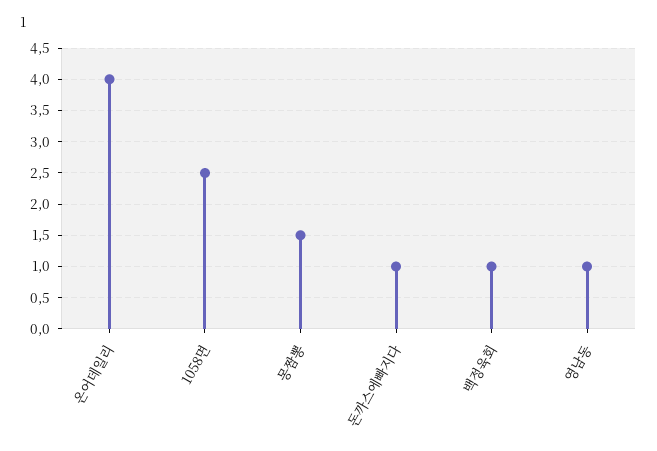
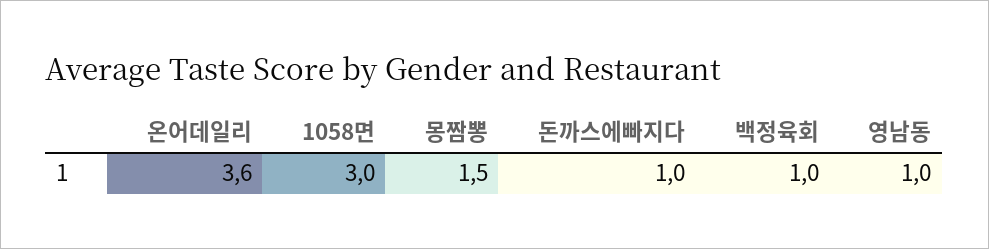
  {
-   "온어데일리": 4,
+   "온어데일리": 3.6,
-   "1058면": 2.5,
+   "1058면": 3,
    "몽짬뽕": 1.5,
    "돈까스에빠지다": 1,
    "백정육회": 1,
    "영남동": 1
  }

